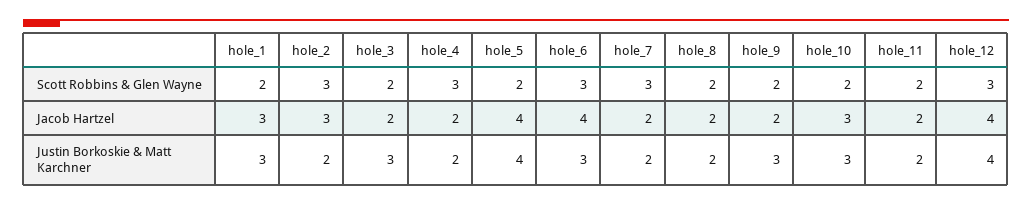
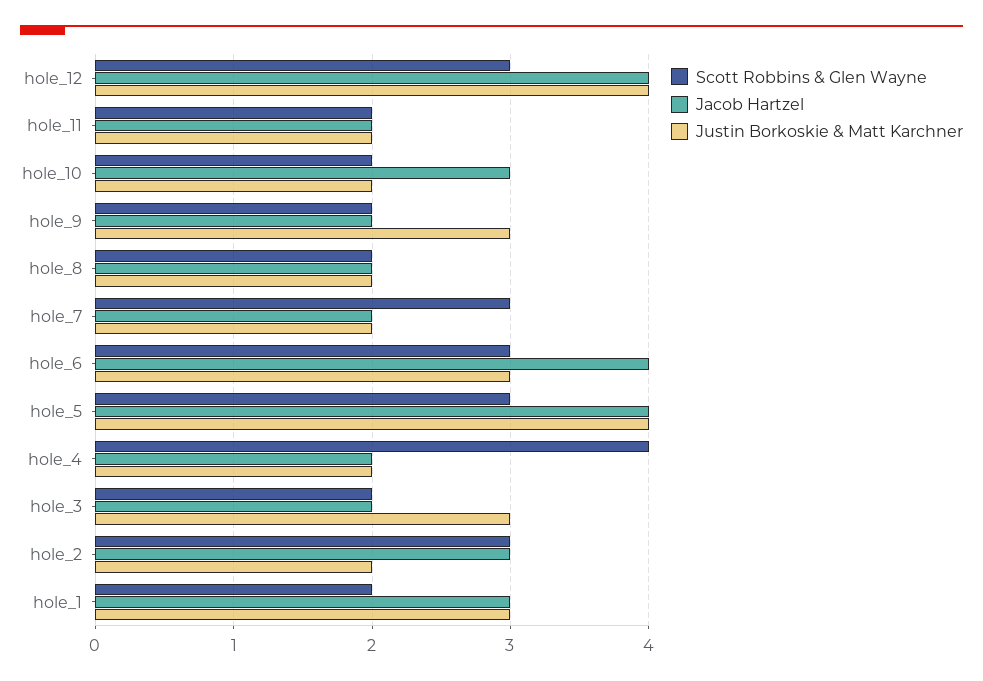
  {
    "Scott Robbins & Glen Wayne": {
      "hole_1": 2,
      "hole_2": 3,
      "hole_3": 2,
-     "hole_4": 3,
+     "hole_4": 4,
-     "hole_5": 2,
+     "hole_5": 3,
      "hole_6": 3,
      "hole_7": 3,
      "hole_8": 2,
      "hole_9": 2,
      "hole_10": 2,
      "hole_11": 2,
      "hole_12": 3
    },
    "Jacob Hartzel": {
      "hole_1": 3,
      "hole_2": 3,
      "hole_3": 2,
      "hole_4": 2,
      "hole_5": 4,
      "hole_6": 4,
      "hole_7": 2,
      "hole_8": 2,
      "hole_9": 2,
      "hole_10": 3,
      "hole_11": 2,
      "hole_12": 4
    },
    "Justin Borkoskie & Matt Karchner": {
      "hole_1": 3,
      "hole_2": 2,
      "hole_3": 3,
      "hole_4": 2,
      "hole_5": 4,
      "hole_6": 3,
      "hole_7": 2,
      "hole_8": 2,
      "hole_9": 3,
-     "hole_10": 3,
+     "hole_10": 2,
      "hole_11": 2,
      "hole_12": 4
    }
  }

